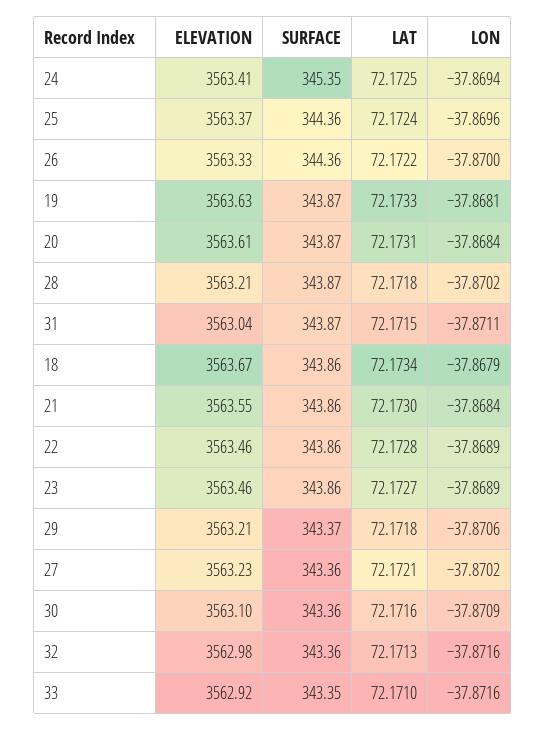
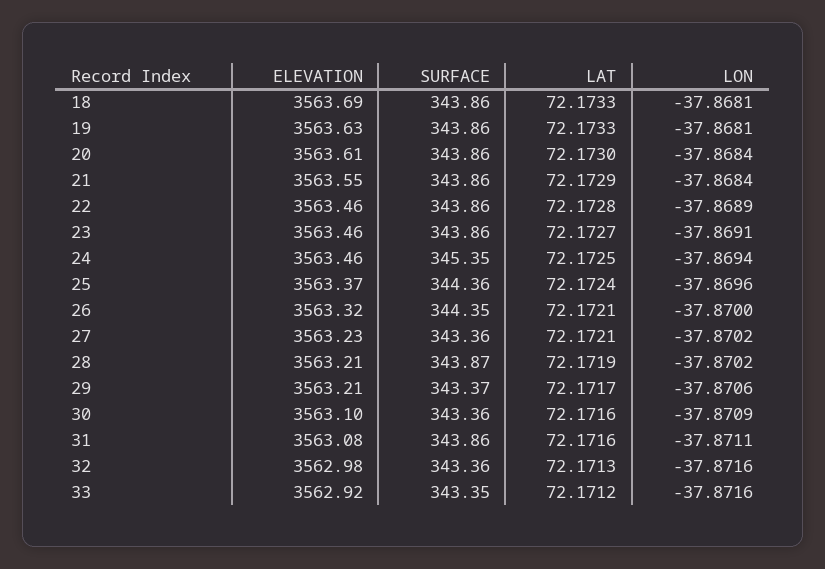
  {
    "ELEVATION": {
-     "24": 3563.41,
+     "24": 3563.46,
      "25": 3563.37,
-     "26": 3563.33,
+     "26": 3563.32,
      "19": 3563.63,
      "20": 3563.61,
      "28": 3563.21,
-     "31": 3563.04,
+     "31": 3563.08,
-     "18": 3563.67,
+     "18": 3563.69,
      "21": 3563.55,
      "22": 3563.46,
      "23": 3563.46,
      "29": 3563.21,
      "27": 3563.23,
      "30": 3563.1,
      "32": 3562.98,
      "33": 3562.92
    },
    "SURFACE": {
      "24": 345.35,
      "25": 344.36,
-     "26": 344.36,
+     "26": 344.35,
-     "19": 343.87,
+     "19": 343.86,
-     "20": 343.87,
+     "20": 343.86,
      "28": 343.87,
-     "31": 343.87,
+     "31": 343.86,
      "18": 343.86,
      "21": 343.86,
      "22": 343.86,
      "23": 343.86,
      "29": 343.37,
      "27": 343.36,
      "30": 343.36,
      "32": 343.36,
      "33": 343.35
    },
    "LAT": {
      "24": 72.1725,
      "25": 72.1724,
-     "26": 72.1722,
+     "26": 72.1721,
      "19": 72.1733,
-     "20": 72.1731,
+     "20": 72.173,
-     "28": 72.1718,
+     "28": 72.1719,
-     "31": 72.1715,
+     "31": 72.1716,
-     "18": 72.1734,
+     "18": 72.1733,
-     "21": 72.173,
+     "21": 72.1729,
      "22": 72.1728,
      "23": 72.1727,
-     "29": 72.1718,
+     "29": 72.1717,
      "27": 72.1721,
      "30": 72.1716,
      "32": 72.1713,
-     "33": 72.171
+     "33": 72.1712
    },
    "LON": {
      "24": -37.8694,
      "25": -37.8696,
      "26": -37.87,
      "19": -37.8681,
      "20": -37.8684,
      "28": -37.8702,
      "31": -37.8711,
-     "18": -37.8679,
+     "18": -37.8681,
      "21": -37.8684,
      "22": -37.8689,
-     "23": -37.8689,
+     "23": -37.8691,
      "29": -37.8706,
      "27": -37.8702,
      "30": -37.8709,
      "32": -37.8716,
      "33": -37.8716
    }
  }

